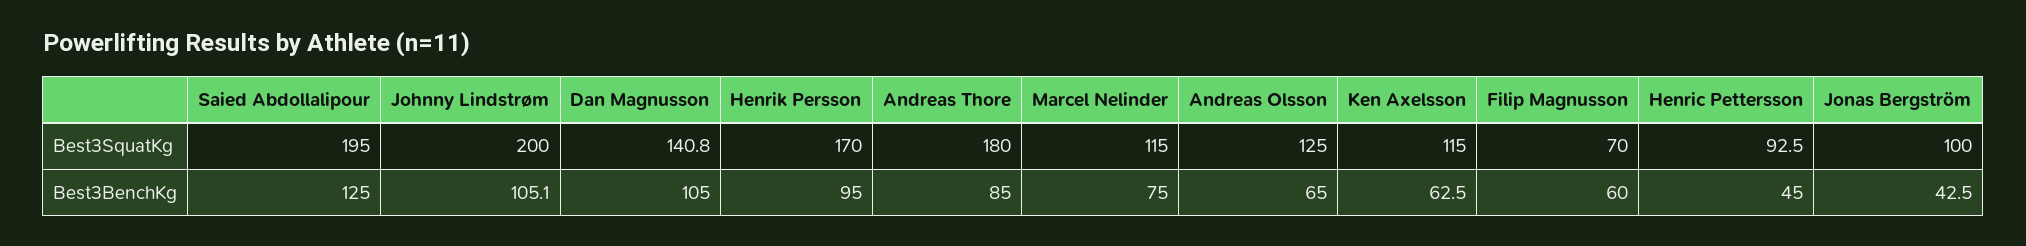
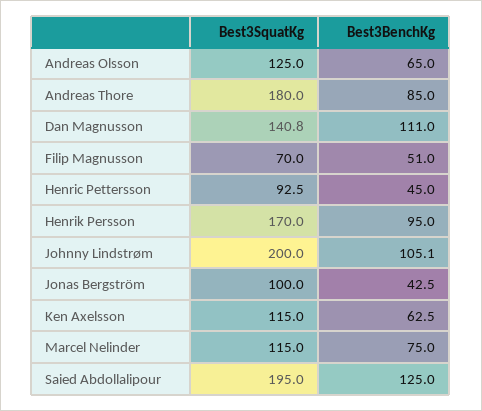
  {
    "Saied Abdollalipour": {
      "Best3SquatKg": 195,
      "Best3BenchKg": 125
    },
    "Johnny Lindstrøm": {
      "Best3SquatKg": 200,
      "Best3BenchKg": 105.1
    },
    "Dan Magnusson": {
      "Best3SquatKg": 140.8,
-     "Best3BenchKg": 105
+     "Best3BenchKg": 111
    },
    "Henrik Persson": {
      "Best3SquatKg": 170,
      "Best3BenchKg": 95
    },
    "Andreas Thore": {
      "Best3SquatKg": 180,
      "Best3BenchKg": 85
    },
    "Marcel Nelinder": {
      "Best3SquatKg": 115,
      "Best3BenchKg": 75
    },
    "Andreas Olsson": {
      "Best3SquatKg": 125,
      "Best3BenchKg": 65
    },
    "Ken Axelsson": {
      "Best3SquatKg": 115,
      "Best3BenchKg": 62.5
    },
    "Filip Magnusson": {
      "Best3SquatKg": 70,
-     "Best3BenchKg": 60
+     "Best3BenchKg": 51
    },
    "Henric Pettersson": {
      "Best3SquatKg": 92.5,
      "Best3BenchKg": 45
    },
    "Jonas Bergström": {
      "Best3SquatKg": 100,
      "Best3BenchKg": 42.5
    }
  }

